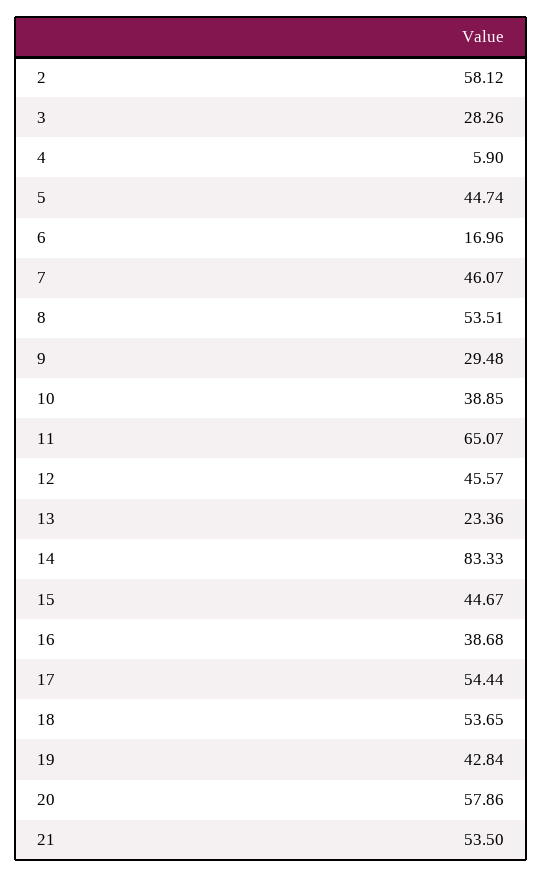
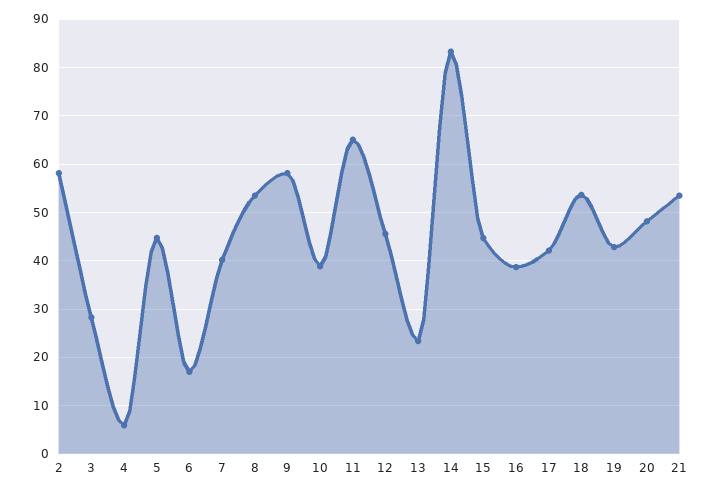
  {
    "2": 58.12,
    "3": 28.26,
    "4": 5.9,
    "5": 44.74,
    "6": 16.96,
-   "7": 46.07,
+   "7": 40,
    "8": 53.51,
-   "9": 29.48,
+   "9": 58,
    "10": 38.85,
    "11": 65.07,
    "12": 45.57,
    "13": 23.36,
    "14": 83.33,
    "15": 44.67,
    "16": 38.68,
-   "17": 54.44,
+   "17": 42,
    "18": 53.65,
    "19": 42.84,
-   "20": 57.86,
+   "20": 48,
    "21": 53.5
  }

